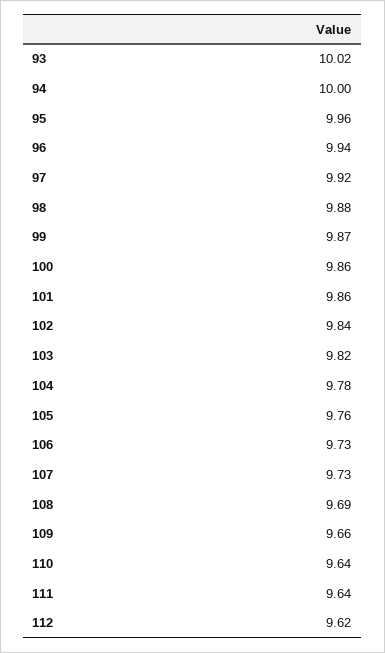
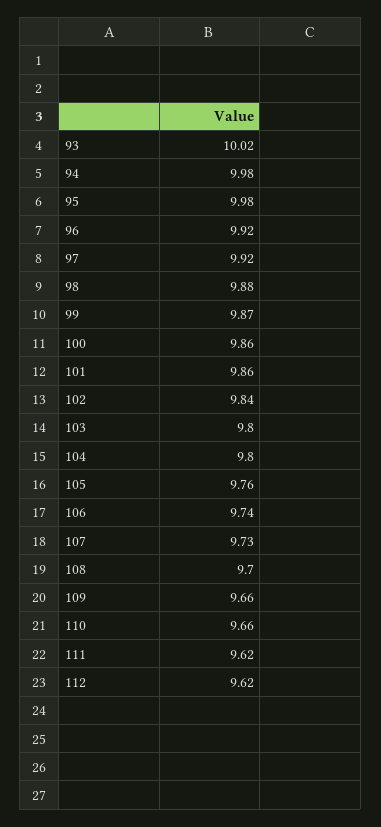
  {
    "93": 10.02,
-   "94": 10,
+   "94": 9.98,
-   "95": 9.96,
+   "95": 9.98,
-   "96": 9.94,
+   "96": 9.92,
    "97": 9.92,
    "98": 9.88,
    "99": 9.87,
    "100": 9.86,
    "101": 9.86,
    "102": 9.84,
-   "103": 9.82,
+   "103": 9.8,
-   "104": 9.78,
+   "104": 9.8,
    "105": 9.76,
-   "106": 9.73,
+   "106": 9.74,
    "107": 9.73,
-   "108": 9.69,
+   "108": 9.7,
    "109": 9.66,
-   "110": 9.64,
+   "110": 9.66,
-   "111": 9.64,
+   "111": 9.62,
    "112": 9.62
  }

